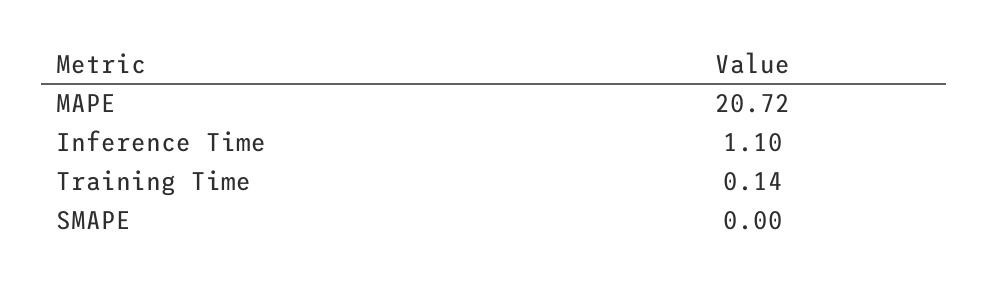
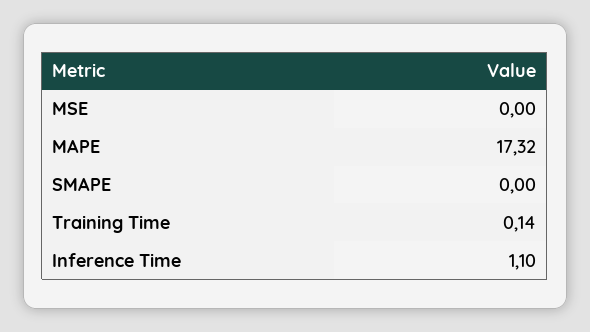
  {
-   "MAPE": 20.72,
+   "MAPE": 17.32,
    "Inference Time": 1.1,
    "Training Time": 0.14,
-   "SMAPE": 0
+   "SMAPE": 0,
+   "MSE": 0
  }

